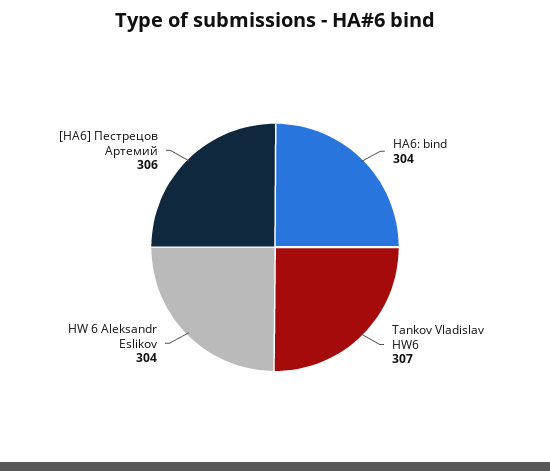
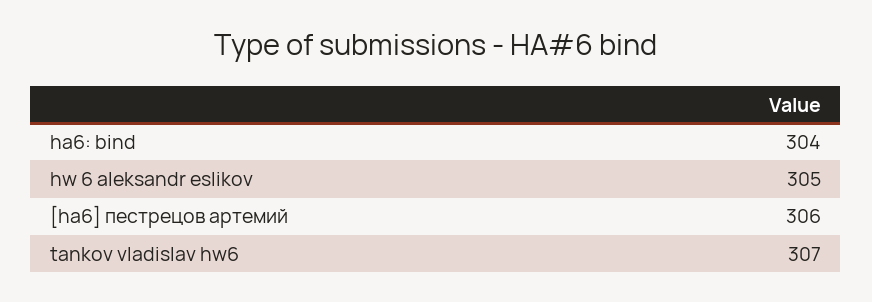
  {
    "HA6: bind": 304,
    "Tankov Vladislav HW6": 307,
-   "HW 6 Aleksandr Eslikov": 304,
+   "HW 6 Aleksandr Eslikov": 305,
    "[HA6] Пестрецов Артемий": 306
  }

